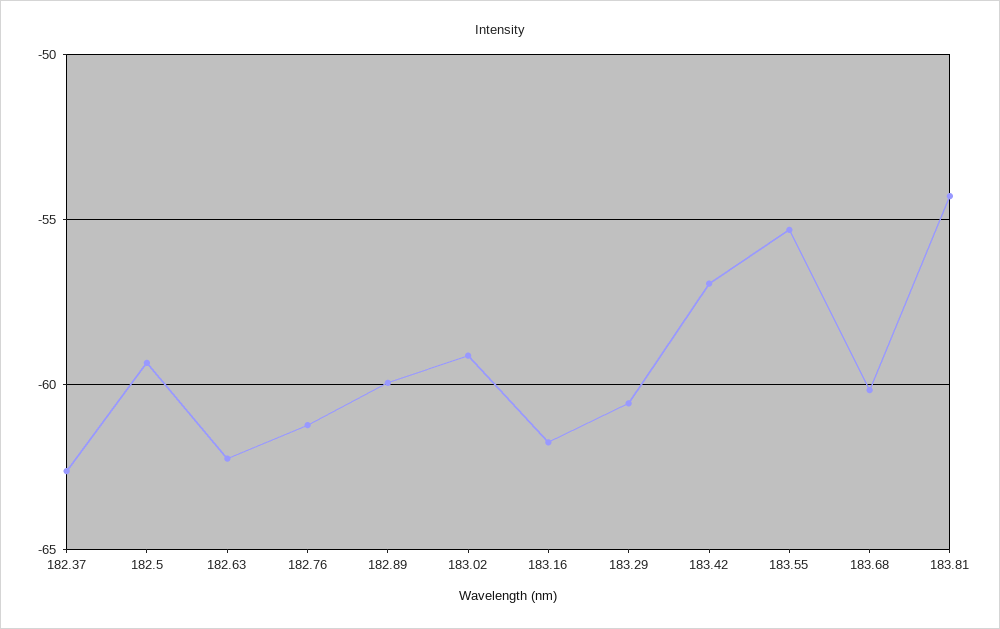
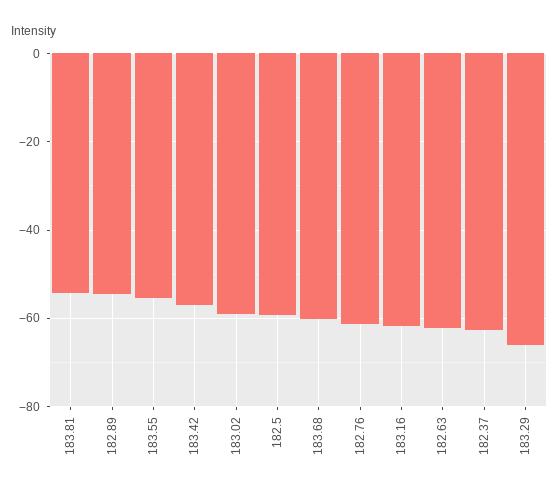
  {
    "182.37": -62.5,
    "182.5": -59.5,
    "182.63": -62.5,
    "182.76": -61,
-   "182.89": -60,
+   "182.89": -54,
    "183.02": -59,
    "183.16": -62,
-   "183.29": -60.5,
+   "183.29": -66,
    "183.42": -57,
    "183.55": -55.5,
    "183.68": -60,
    "183.81": -54.5
  }

